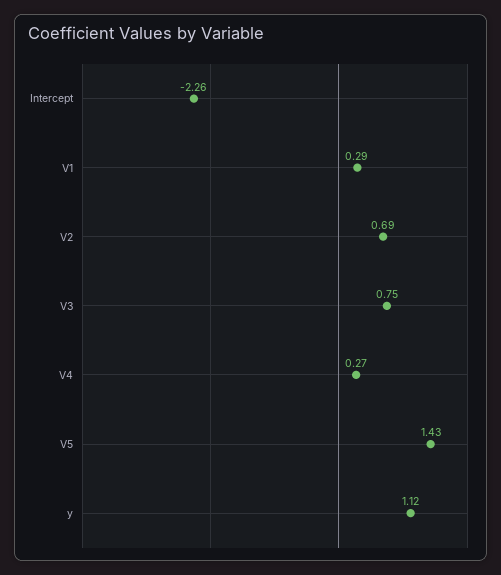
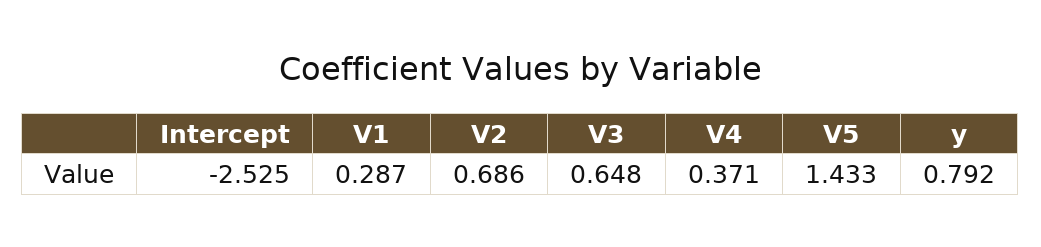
  {
-   "Intercept": -2.26,
+   "Intercept": -2.525,
    "V1": 0.287,
    "V2": 0.686,
-   "V3": 0.75,
+   "V3": 0.648,
-   "V4": 0.27,
+   "V4": 0.371,
    "V5": 1.433,
-   "y": 1.12
+   "y": 0.792
  }

